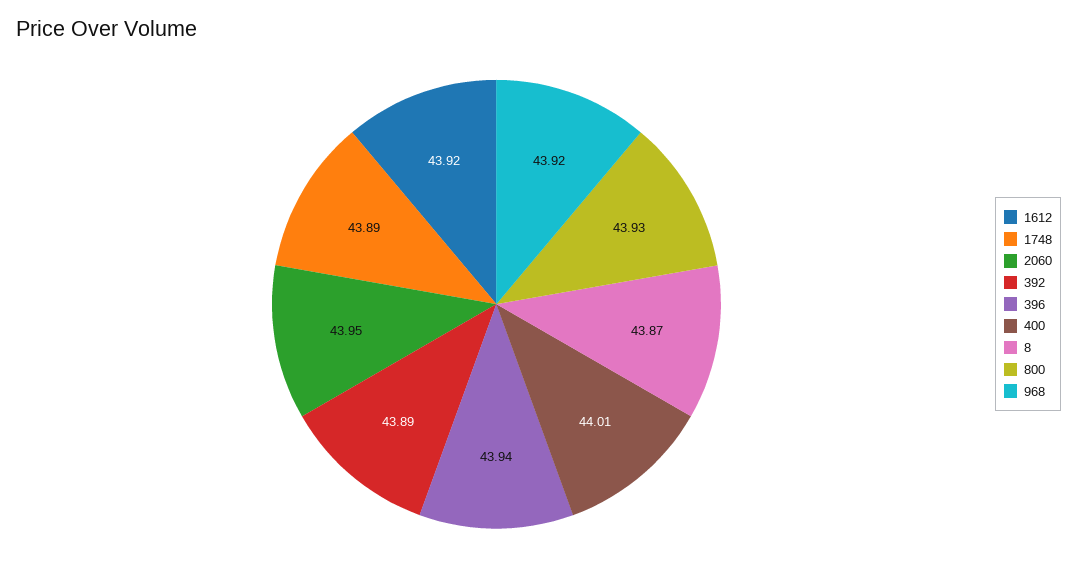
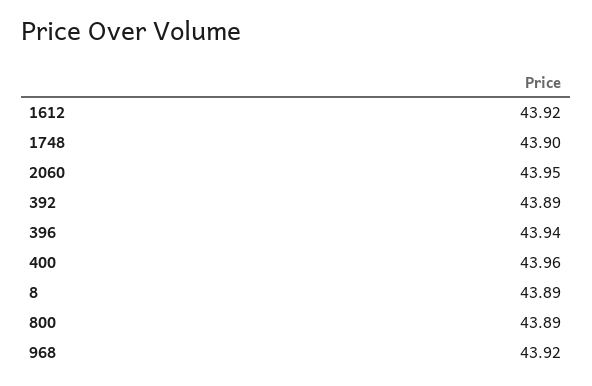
  {
    "1612": 43.92,
-   "1748": 43.89,
+   "1748": 43.9,
    "2060": 43.95,
    "392": 43.89,
    "396": 43.94,
-   "400": 44.01,
+   "400": 43.96,
-   "8": 43.87,
+   "8": 43.89,
-   "800": 43.93,
+   "800": 43.89,
    "968": 43.92
  }

